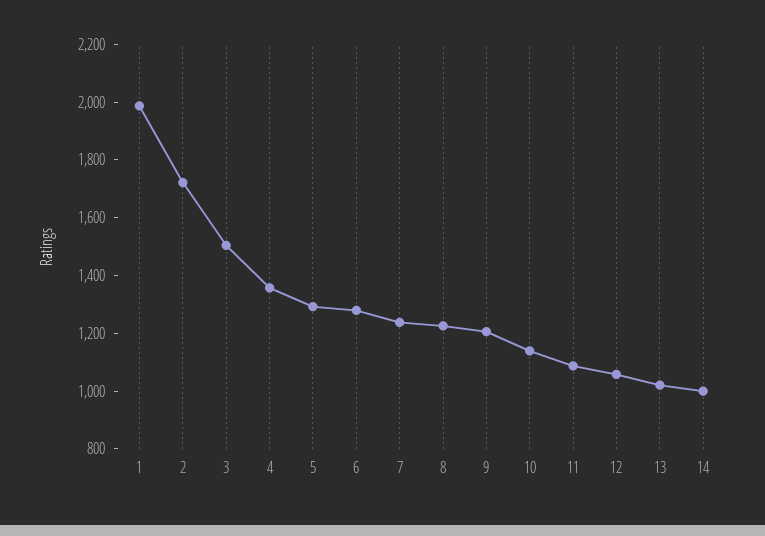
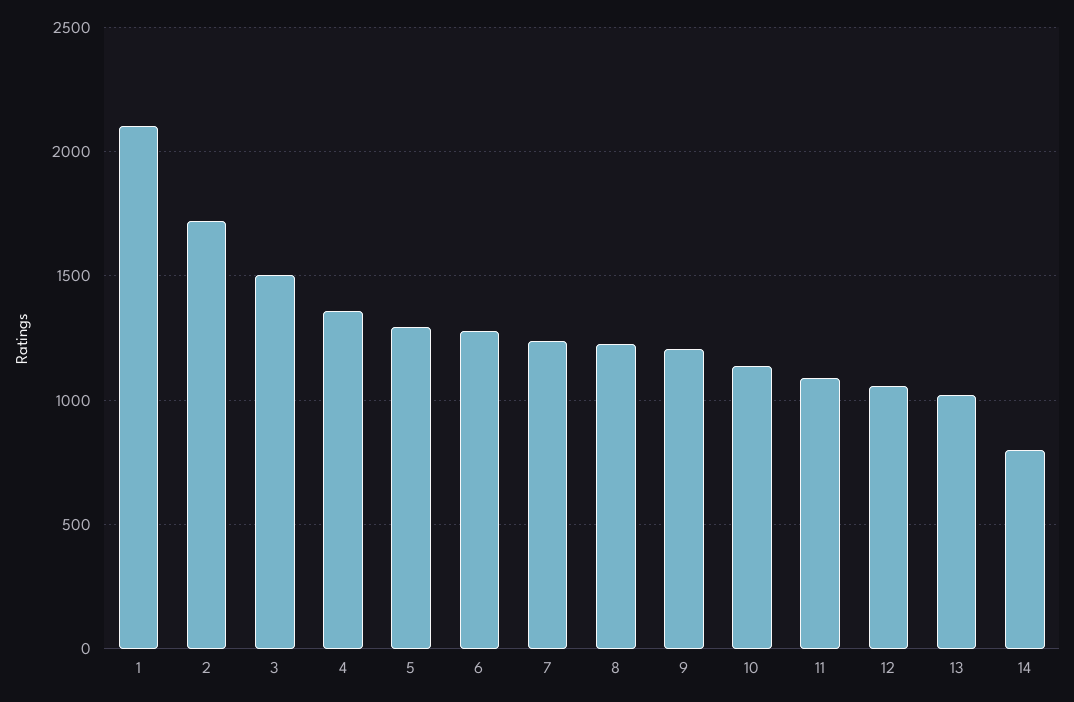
  {
-   "1": 2000,
+   "1": 2100,
    "2": 1700,
    "3": 1500,
    "4": 1350,
    "5": 1300,
    "6": 1300,
    "7": 1250,
    "8": 1250,
    "9": 1200,
    "10": 1150,
    "11": 1100,
    "12": 1050,
    "13": 1000,
-   "14": 1000
+   "14": 800
  }

